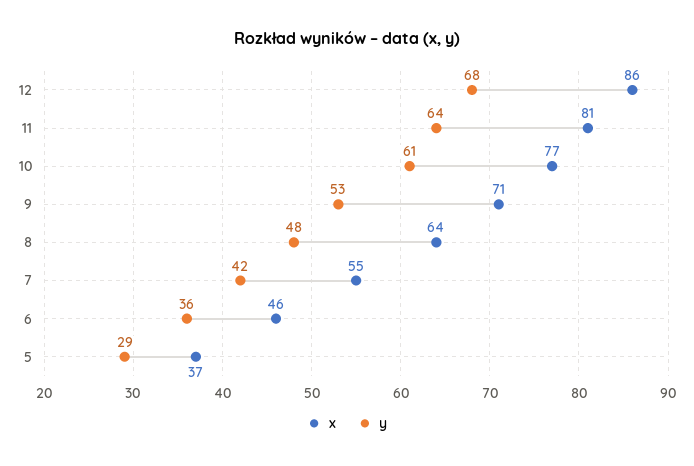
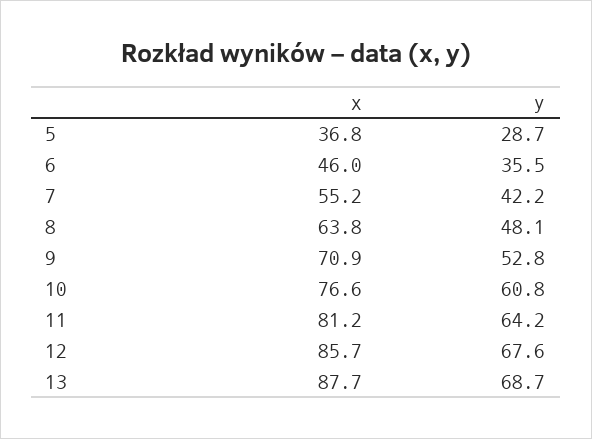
  {
    "x": {
      "12": 85.7,
      "11": 81.2,
      "10": 76.6,
      "9": 70.9,
      "8": 63.8,
      "7": 55.2,
      "6": 46,
-     "5": 36.8
+     "5": 36.8,
+     "13": 87.7
    },
    "y": {
      "12": 67.6,
      "11": 64.2,
      "10": 60.8,
      "9": 52.8,
      "8": 48.1,
      "7": 42.2,
      "6": 35.5,
-     "5": 28.7
+     "5": 28.7,
+     "13": 68.7
    }
  }

